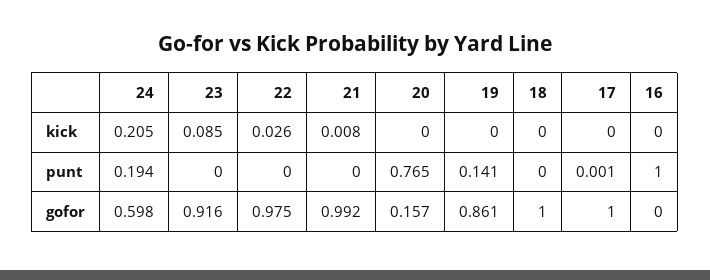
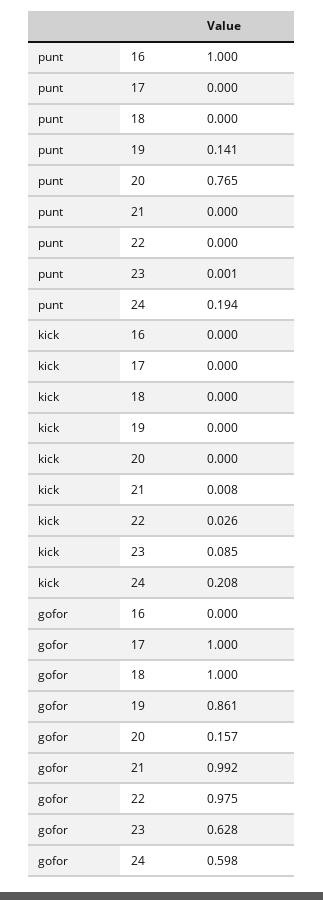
  {
    "24": {
-     "kick": 0.205,
+     "kick": 0.208,
      "punt": 0.194,
      "gofor": 0.598
    },
    "23": {
      "kick": 0.085,
-     "punt": 0,
+     "punt": 0.001,
-     "gofor": 0.916
+     "gofor": 0.628
    },
    "22": {
      "kick": 0.026,
      "punt": 0,
      "gofor": 0.975
    },
    "21": {
      "kick": 0.008,
      "punt": 0,
      "gofor": 0.992
    },
    "20": {
      "kick": 0,
      "punt": 0.765,
      "gofor": 0.157
    },
    "19": {
      "kick": 0,
      "punt": 0.141,
      "gofor": 0.861
    },
    "18": {
      "kick": 0,
      "punt": 0,
      "gofor": 1
    },
    "17": {
      "kick": 0,
-     "punt": 0.001,
+     "punt": 0,
      "gofor": 1
    },
    "16": {
      "kick": 0,
      "punt": 1,
      "gofor": 0
    }
  }

